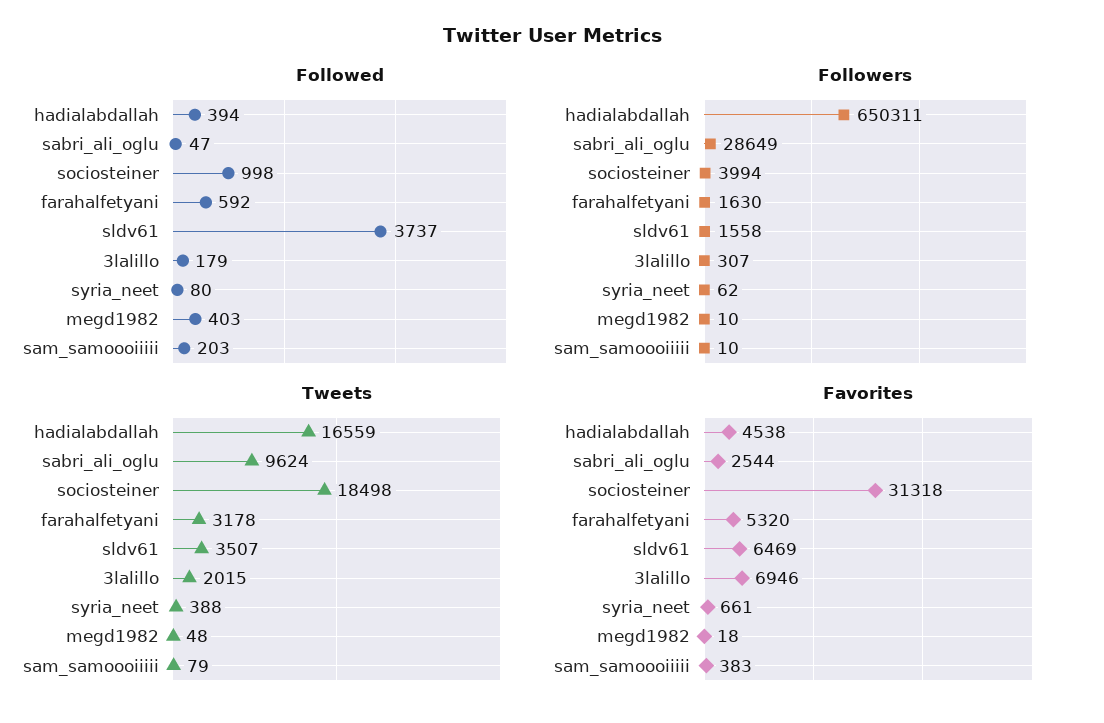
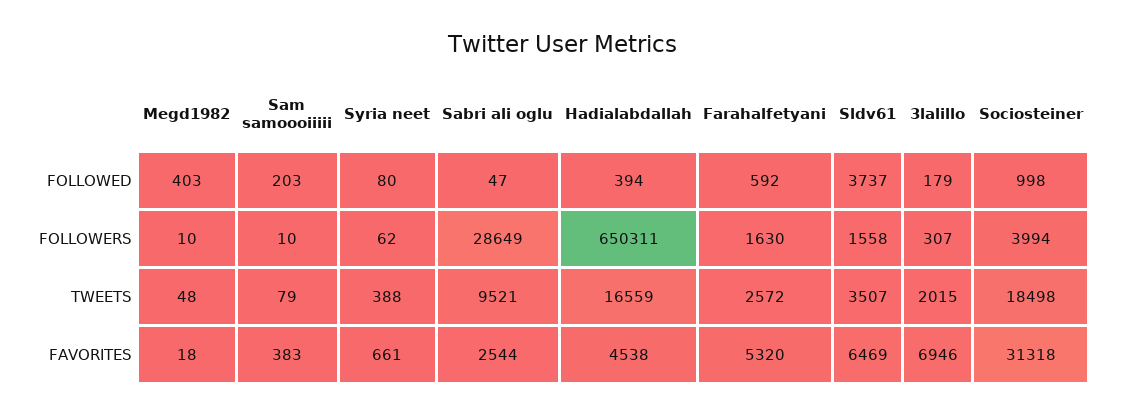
  {
    "Followed": {
      "hadialabdallah": 394,
      "sabri_ali_oglu": 47,
      "sociosteiner": 998,
      "farahalfetyani": 592,
      "sldv61": 3737,
      "3lalillo": 179,
      "syria_neet": 80,
      "megd1982": 403,
      "sam_samoooiiiii": 203
    },
    "Followers": {
      "hadialabdallah": 650311,
      "sabri_ali_oglu": 28649,
      "sociosteiner": 3994,
      "farahalfetyani": 1630,
      "sldv61": 1558,
      "3lalillo": 307,
      "syria_neet": 62,
      "megd1982": 10,
      "sam_samoooiiiii": 10
    },
    "Tweets": {
      "hadialabdallah": 16559,
-     "sabri_ali_oglu": 9624,
+     "sabri_ali_oglu": 9521,
      "sociosteiner": 18498,
-     "farahalfetyani": 3178,
+     "farahalfetyani": 2572,
      "sldv61": 3507,
      "3lalillo": 2015,
      "syria_neet": 388,
      "megd1982": 48,
      "sam_samoooiiiii": 79
    },
    "Favorites": {
      "hadialabdallah": 4538,
      "sabri_ali_oglu": 2544,
      "sociosteiner": 31318,
      "farahalfetyani": 5320,
      "sldv61": 6469,
      "3lalillo": 6946,
      "syria_neet": 661,
      "megd1982": 18,
      "sam_samoooiiiii": 383
    }
  }

